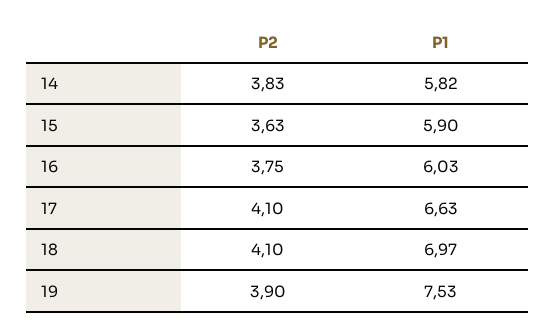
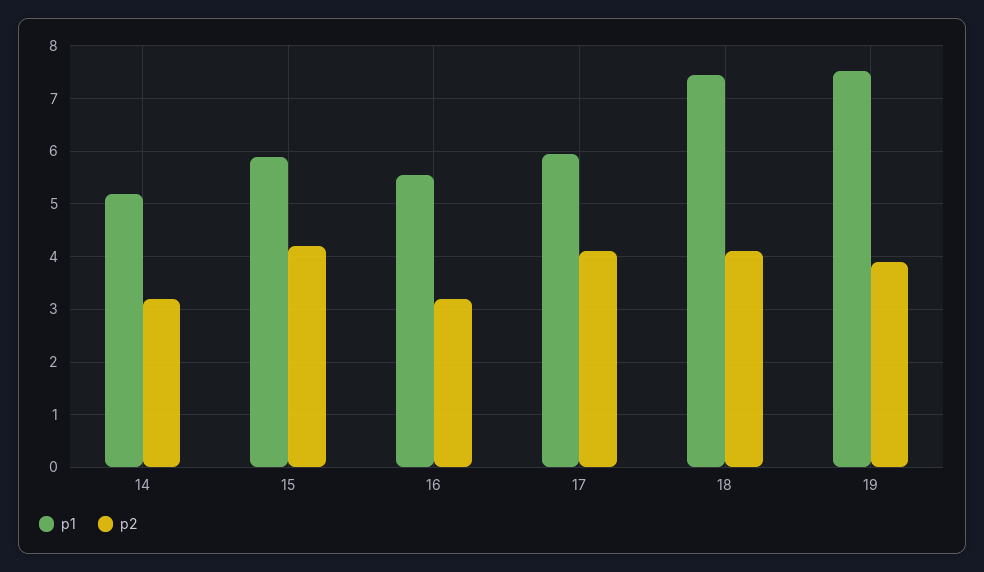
  {
    "P2": {
-     "14": 3.83,
+     "14": 3.2,
-     "15": 3.63,
+     "15": 4.2,
-     "16": 3.75,
+     "16": 3.2,
      "17": 4.1,
      "18": 4.1,
      "19": 3.9
    },
    "P1": {
-     "14": 5.82,
+     "14": 5.2,
      "15": 5.9,
-     "16": 6.03,
+     "16": 5.6,
-     "17": 6.63,
+     "17": 6,
-     "18": 6.97,
+     "18": 7.4,
      "19": 7.53
    }
  }

